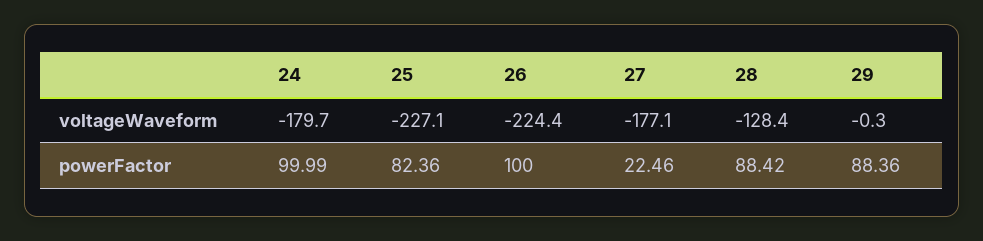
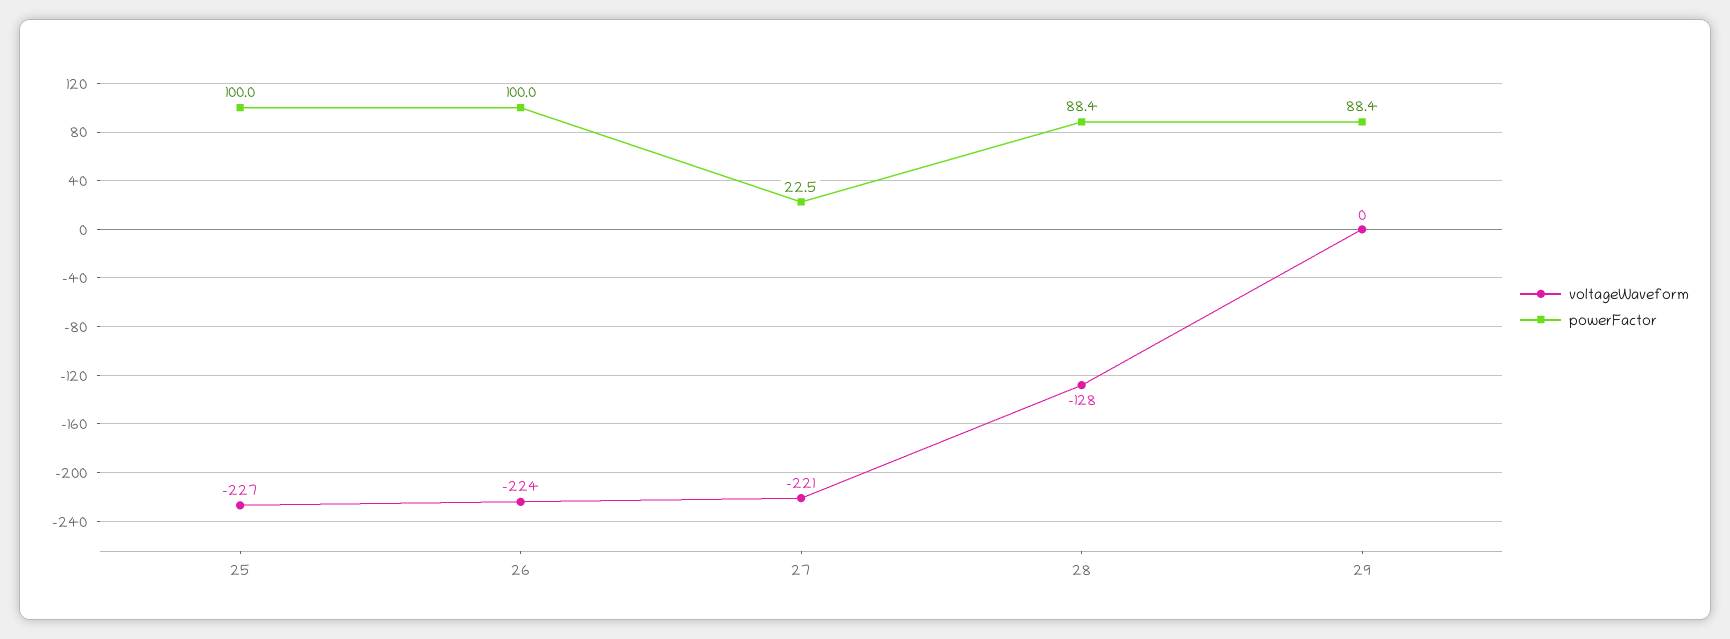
  {
    "voltageWaveform": {
-     "24": -179.7,
      "25": -227.1,
      "26": -224.4,
-     "27": -177.1,
+     "27": -221,
      "28": -128.4,
      "29": -0.3
    },
    "powerFactor": {
-     "24": 99.99,
-     "25": 82.36,
+     "25": 100,
      "26": 100,
      "27": 22.46,
      "28": 88.42,
      "29": 88.36
    }
  }

